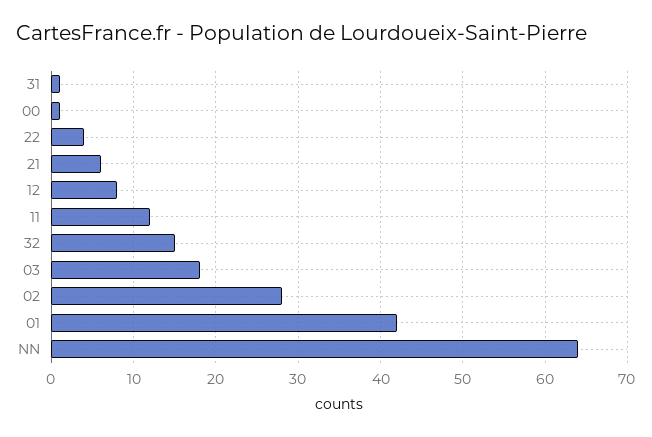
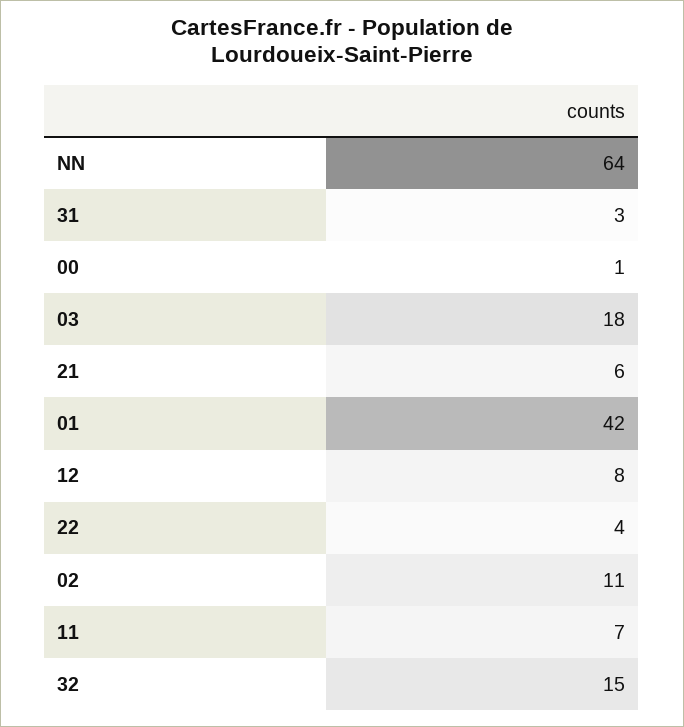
  {
-   "31": 1,
+   "31": 3,
    "00": 1,
    "22": 4,
    "21": 6,
    "12": 8,
-   "11": 12,
+   "11": 7,
    "32": 15,
    "03": 18,
-   "02": 28,
+   "02": 11,
    "01": 42,
    "NN": 64
  }

